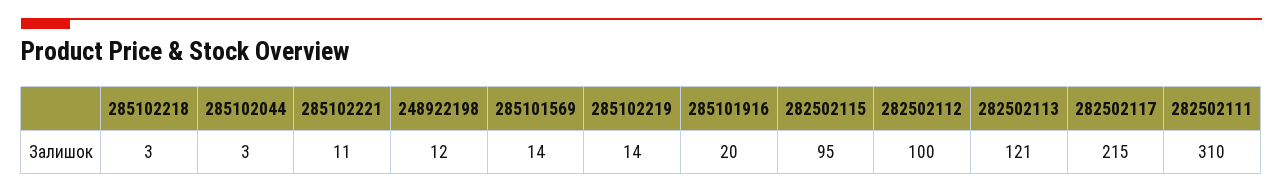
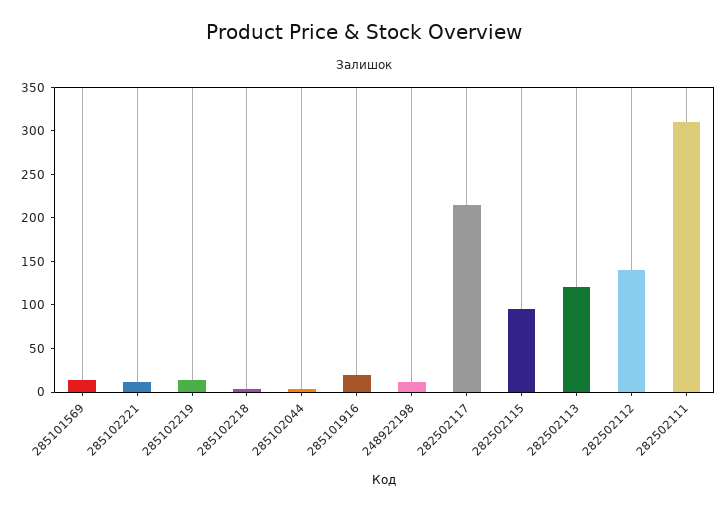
  {
    "285102218": 3,
    "285102044": 3,
    "285102221": 11,
    "248922198": 12,
    "285101569": 14,
    "285102219": 14,
    "285101916": 20,
    "282502115": 95,
-   "282502112": 100,
+   "282502112": 140,
    "282502113": 121,
    "282502117": 215,
    "282502111": 310
  }

